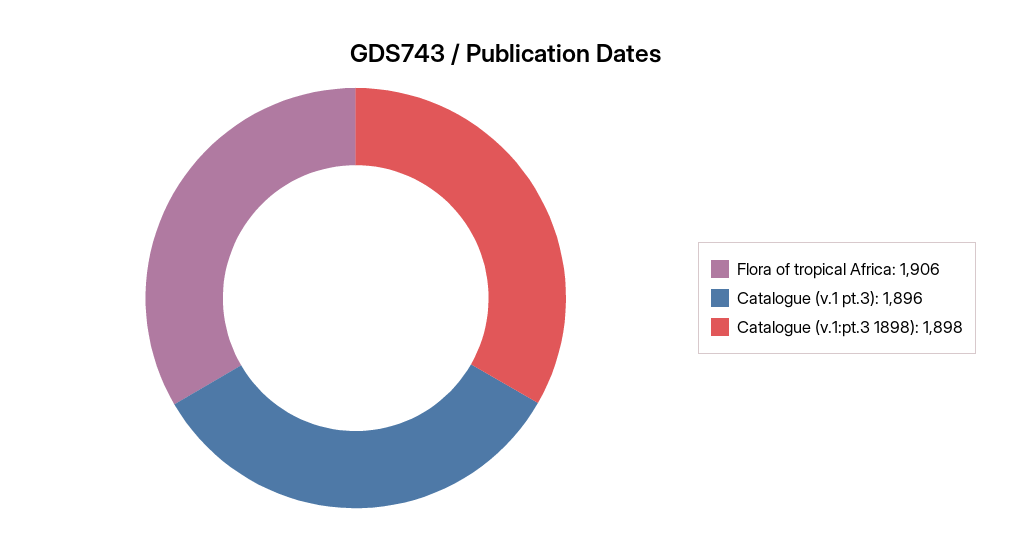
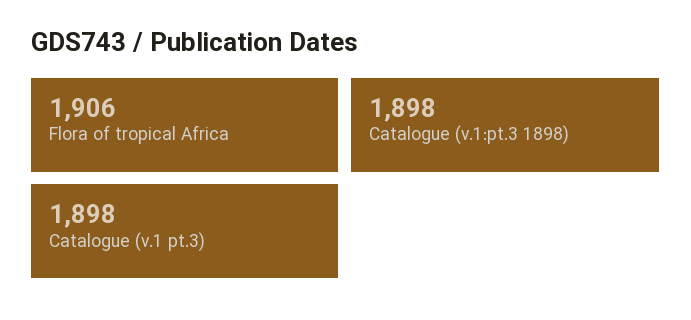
  {
    "Flora of tropical Africa": 1906,
-   "Catalogue (v.1 pt.3)": 1896,
+   "Catalogue (v.1 pt.3)": 1898,
    "Catalogue (v.1:pt.3 1898)": 1898
  }

